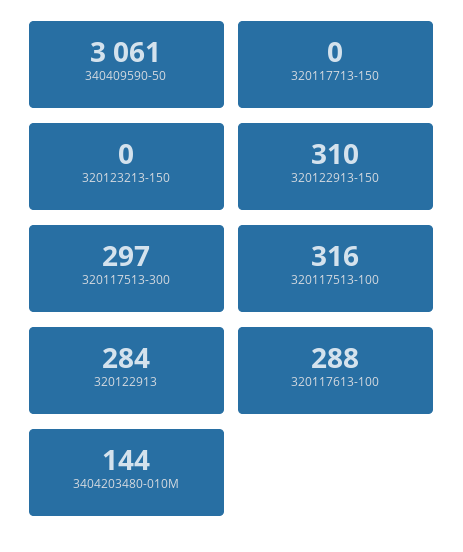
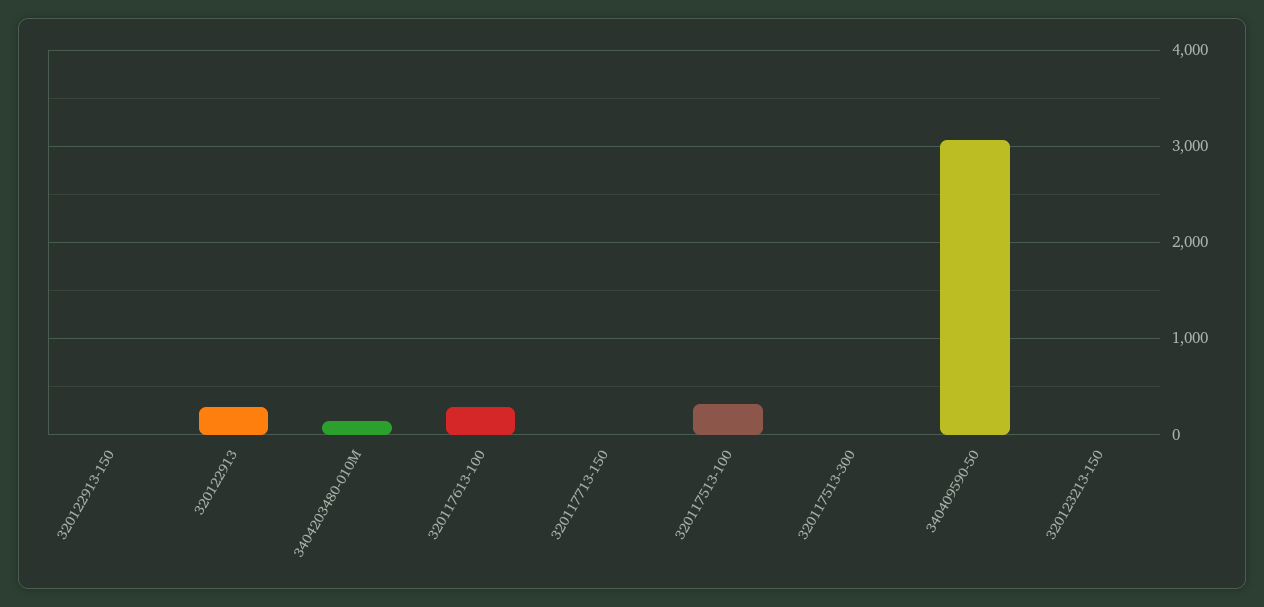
  {
    "340409590-50": 3061,
    "320117713-150": 0,
    "320123213-150": 0,
-   "320122913-150": 310,
+   "320122913-150": 0,
-   "320117513-300": 297,
+   "320117513-300": 0,
    "320117513-100": 316,
    "320122913": 284,
    "320117613-100": 288,
    "3404203480-010M": 144
  }

